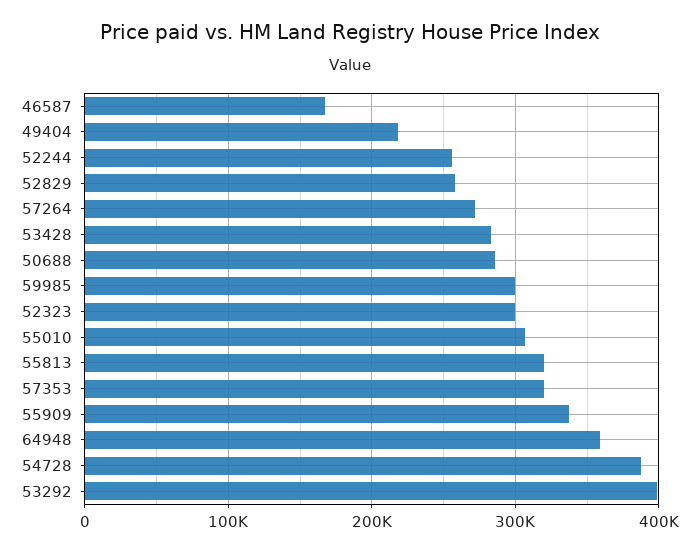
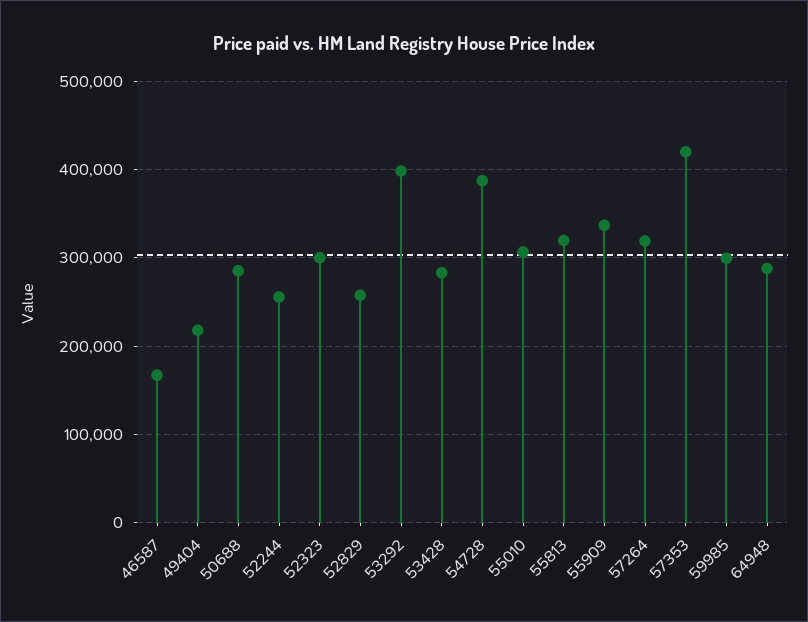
  {
    "46587": 170000,
    "49404": 220000,
    "52244": 260000,
    "52829": 260000,
-   "57264": 270000,
+   "57264": 320000,
    "53428": 280000,
    "50688": 290000,
    "59985": 300000,
    "52323": 300000,
    "55010": 310000,
    "55813": 320000,
-   "57353": 320000,
+   "57353": 420000,
    "55909": 340000,
-   "64948": 360000,
+   "64948": 290000,
    "54728": 390000,
    "53292": 400000
  }

